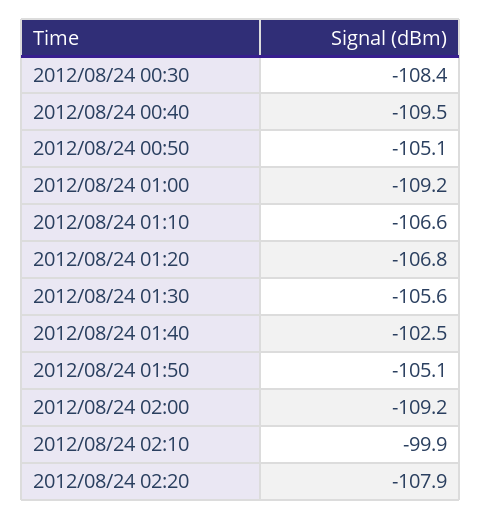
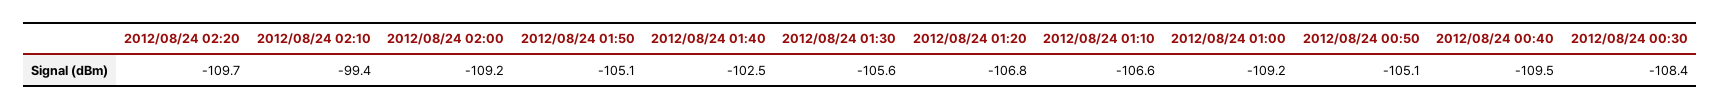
  {
    "2012/08/24 00:30": -108.4,
    "2012/08/24 00:40": -109.5,
    "2012/08/24 00:50": -105.1,
    "2012/08/24 01:00": -109.2,
    "2012/08/24 01:10": -106.6,
    "2012/08/24 01:20": -106.8,
    "2012/08/24 01:30": -105.6,
    "2012/08/24 01:40": -102.5,
    "2012/08/24 01:50": -105.1,
    "2012/08/24 02:00": -109.2,
-   "2012/08/24 02:10": -99.9,
+   "2012/08/24 02:10": -99.4,
-   "2012/08/24 02:20": -107.9
+   "2012/08/24 02:20": -109.7
  }

